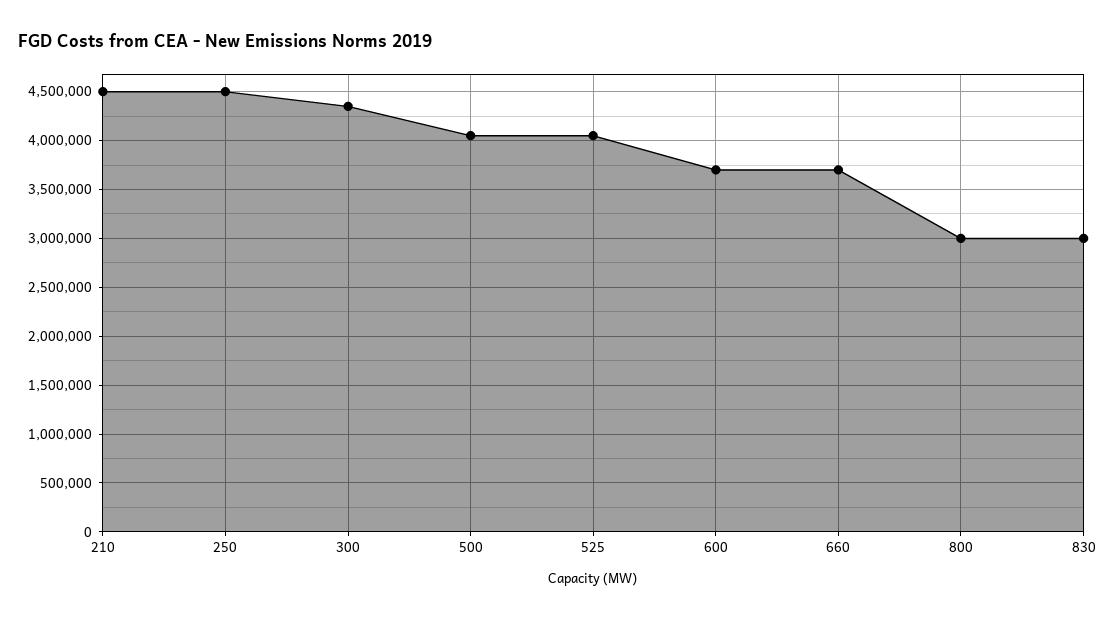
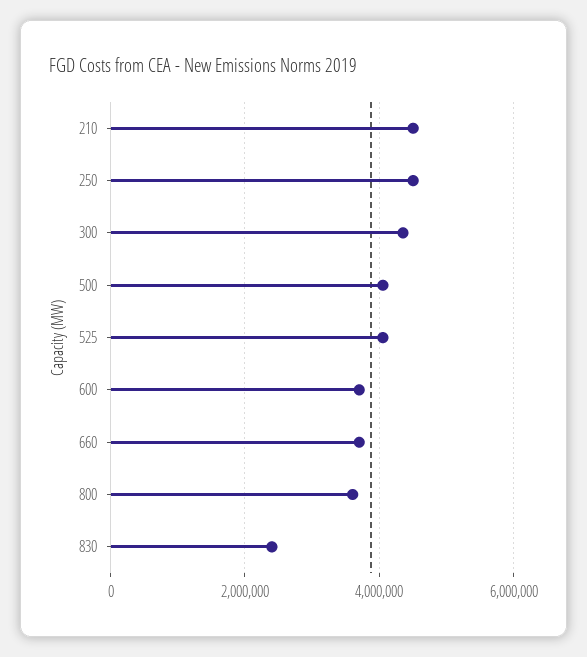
  {
    "210": 4500000,
    "250": 4500000,
    "300": 4400000,
    "500": 4100000,
    "525": 4100000,
    "600": 3700000,
    "660": 3700000,
-   "800": 3000000,
+   "800": 3600000,
-   "830": 3000000
+   "830": 2400000
  }

